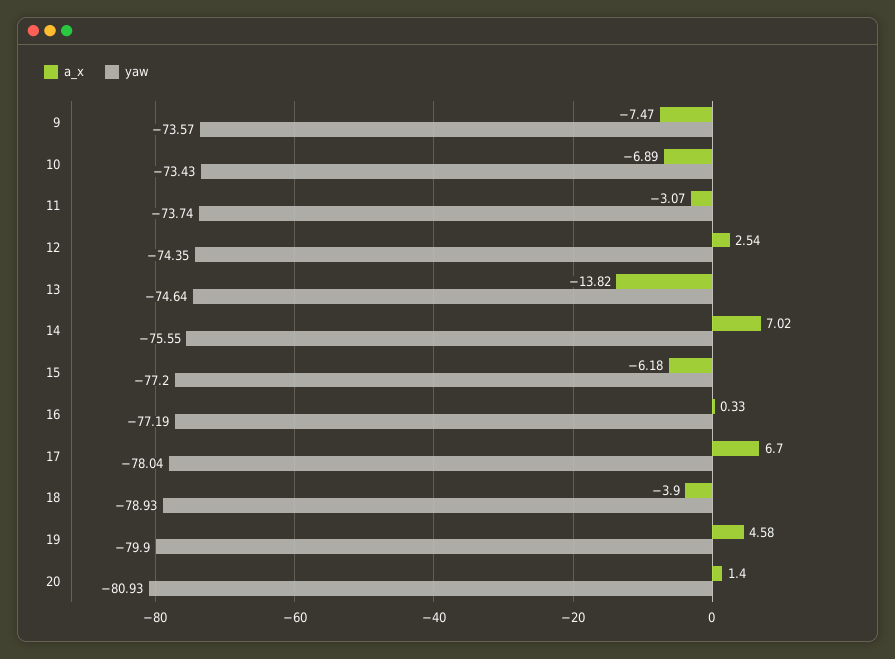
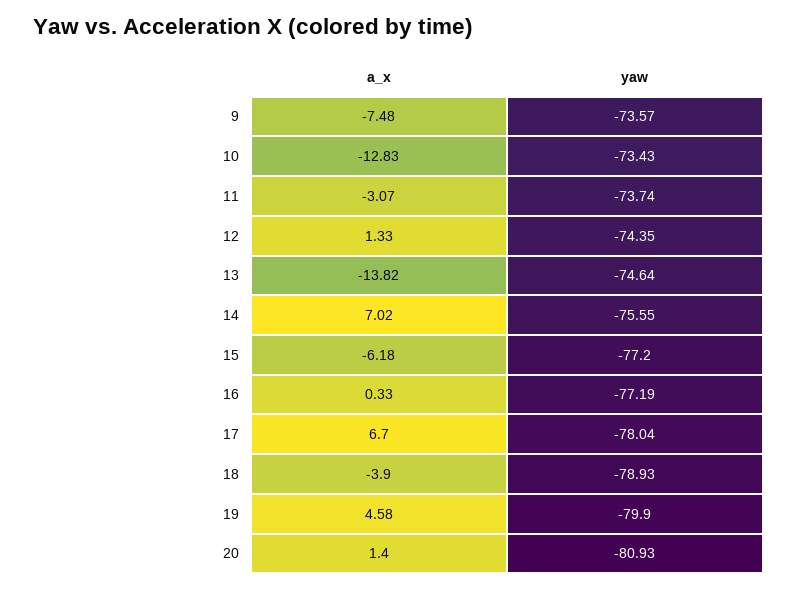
  {
    "a_x": {
-     "9": -7.47,
+     "9": -7.48,
-     "10": -6.89,
+     "10": -12.83,
      "11": -3.07,
-     "12": 2.54,
+     "12": 1.33,
      "13": -13.82,
      "14": 7.02,
      "15": -6.18,
      "16": 0.33,
      "17": 6.7,
      "18": -3.9,
      "19": 4.58,
      "20": 1.4
    },
    "yaw": {
      "9": -73.57,
      "10": -73.43,
      "11": -73.74,
      "12": -74.35,
      "13": -74.64,
      "14": -75.55,
      "15": -77.2,
      "16": -77.19,
      "17": -78.04,
      "18": -78.93,
      "19": -79.9,
      "20": -80.93
    }
  }

